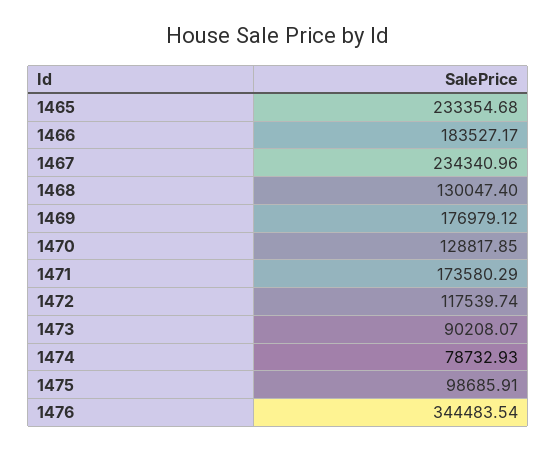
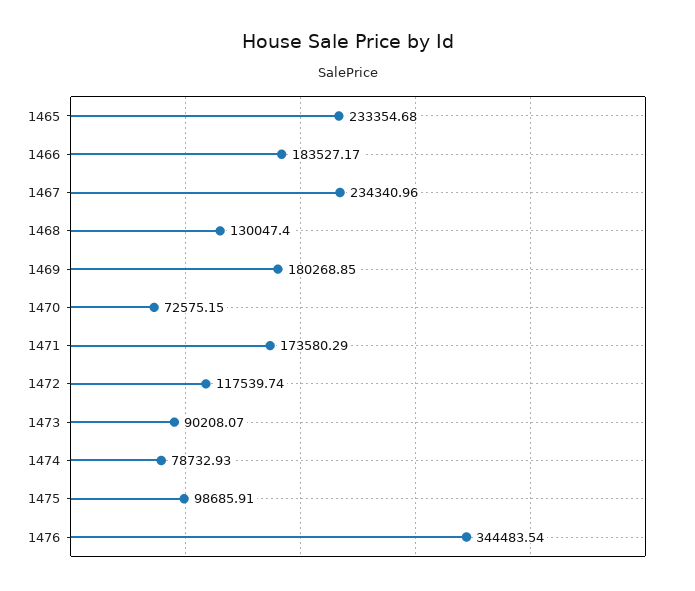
  {
    "1465": 233354.68,
    "1466": 183527.17,
    "1467": 234340.96,
    "1468": 130047.4,
-   "1469": 176979.12,
+   "1469": 180268.85,
-   "1470": 128817.85,
+   "1470": 72575.15,
    "1471": 173580.29,
    "1472": 117539.74,
    "1473": 90208.07,
    "1474": 78732.93,
    "1475": 98685.91,
    "1476": 344483.54
  }

